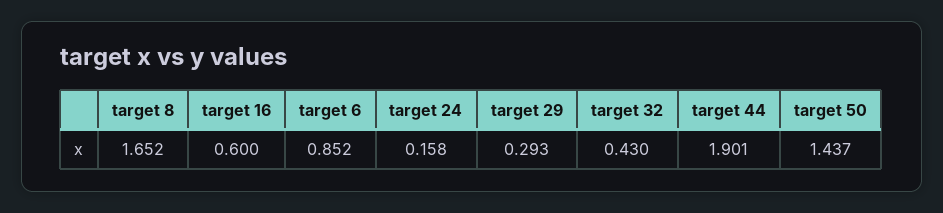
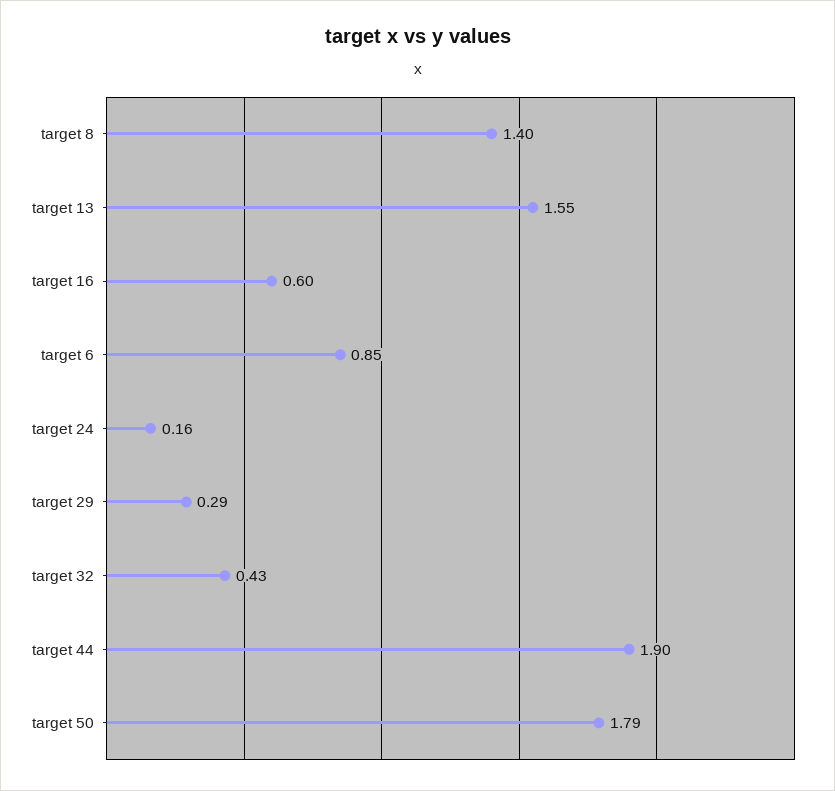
  {
-   "target 8": 1.652,
+   "target 8": 1.4,
    "target 16": 0.6,
    "target 6": 0.852,
    "target 24": 0.158,
    "target 29": 0.293,
    "target 32": 0.43,
    "target 44": 1.901,
-   "target 50": 1.437
+   "target 50": 1.79,
+   "target 13": 1.55
  }

